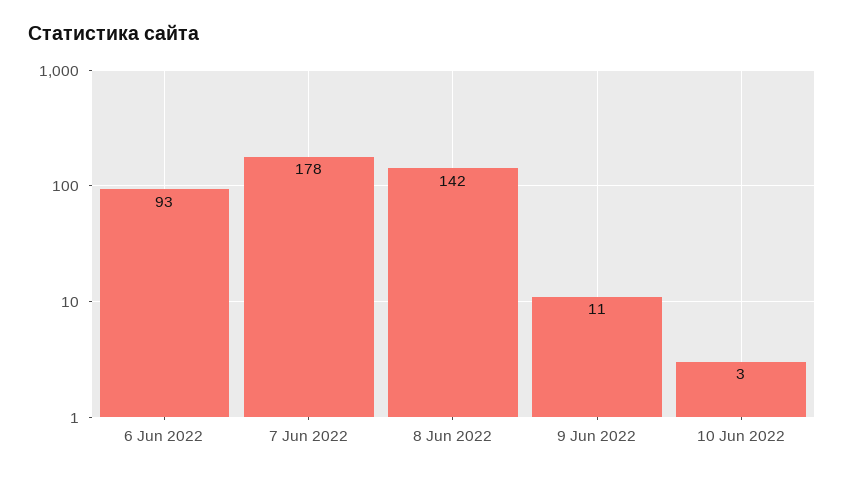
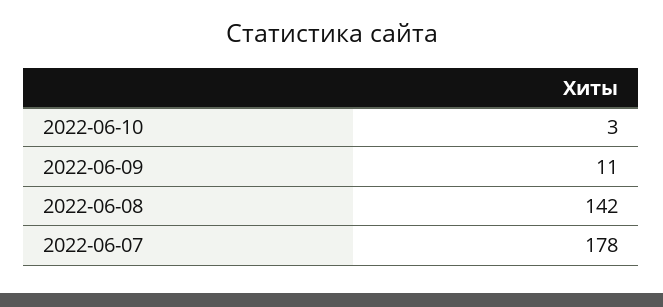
  {
-   "6 Jun 2022": 93,
    "7 Jun 2022": 178,
    "8 Jun 2022": 142,
    "9 Jun 2022": 11,
    "10 Jun 2022": 3
  }

